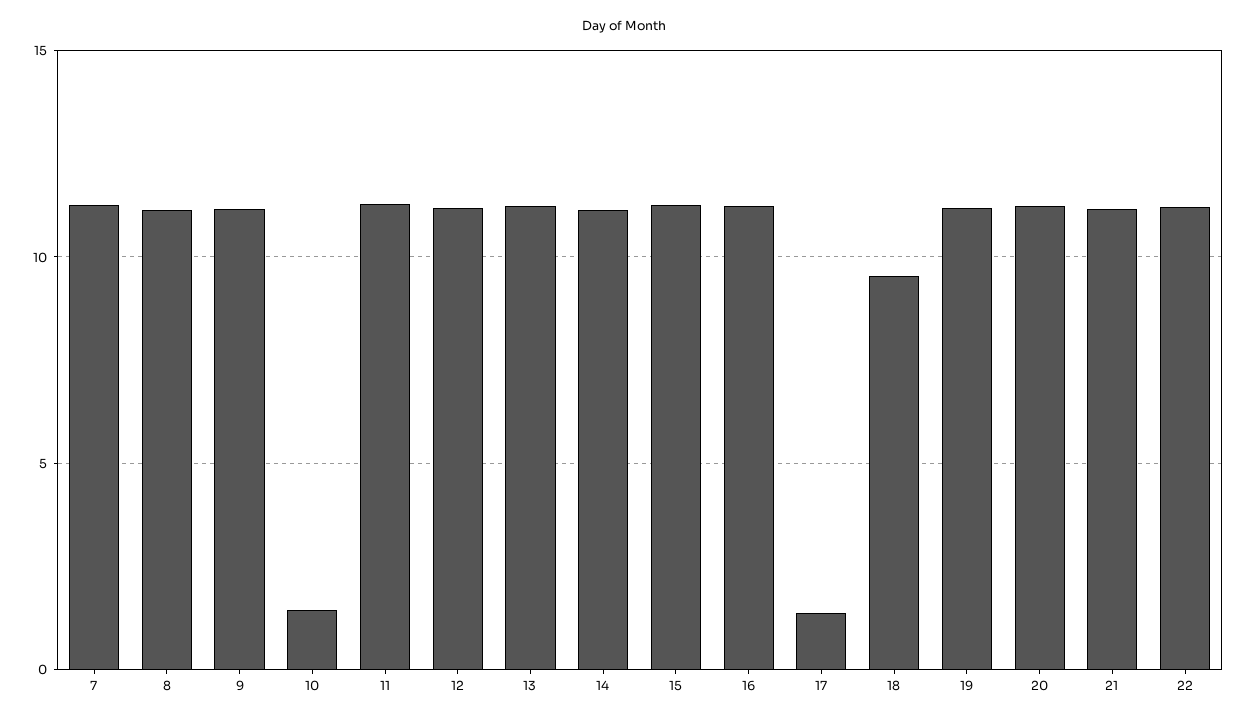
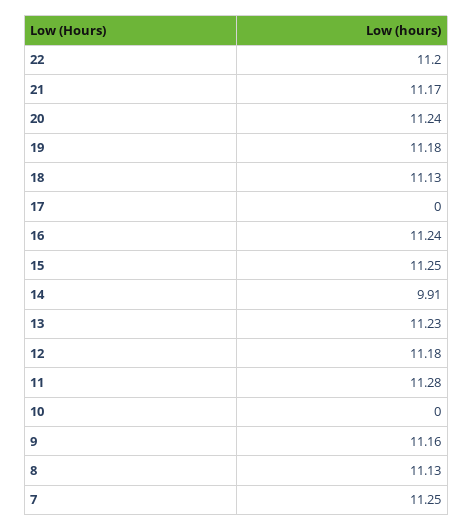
  {
    "7": 11.25,
    "8": 11.13,
    "9": 11.16,
-   "10": 1.5,
+   "10": 0,
    "11": 11.28,
    "12": 11.18,
    "13": 11.23,
-   "14": 11,
+   "14": 9.91,
    "15": 11.25,
    "16": 11.24,
-   "17": 1.5,
+   "17": 0,
-   "18": 9.5,
+   "18": 11.13,
    "19": 11.18,
    "20": 11.24,
    "21": 11.17,
    "22": 11.2
  }

